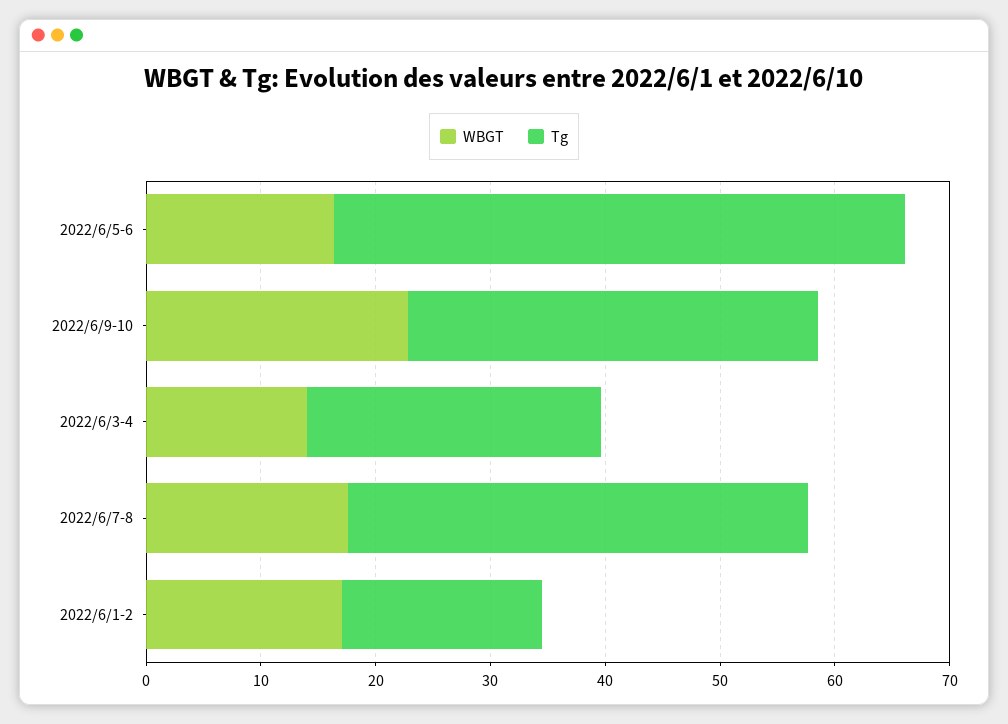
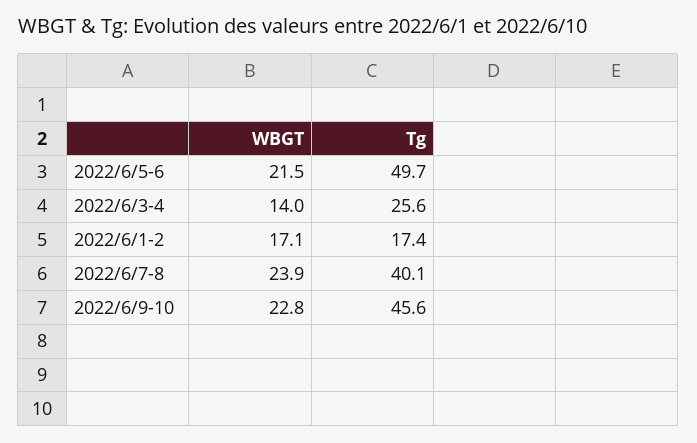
  {
    "WBGT": {
-     "2022/6/5-6": 16,
+     "2022/6/5-6": 21.5,
      "2022/6/9-10": 22.8,
      "2022/6/3-4": 14,
-     "2022/6/7-8": 18,
+     "2022/6/7-8": 23.9,
      "2022/6/1-2": 17.1
    },
    "Tg": {
      "2022/6/5-6": 49.7,
-     "2022/6/9-10": 36,
+     "2022/6/9-10": 45.6,
      "2022/6/3-4": 25.6,
      "2022/6/7-8": 40.1,
      "2022/6/1-2": 17.4
    }
  }

